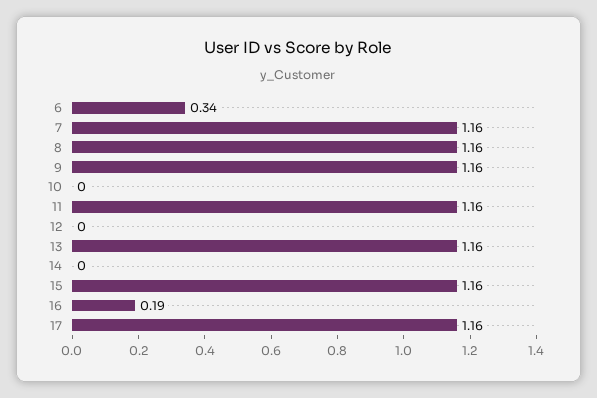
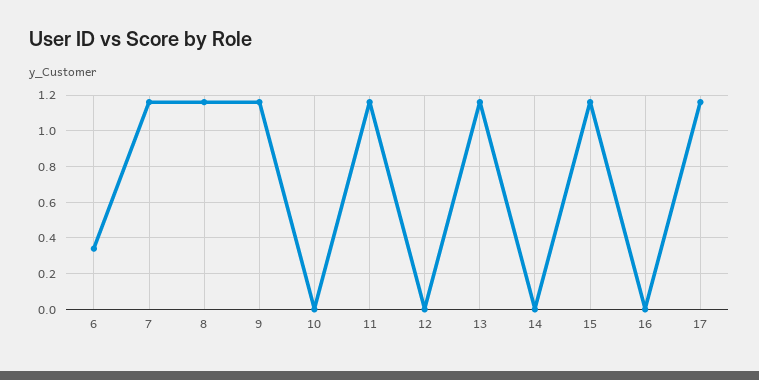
  {
    "6": 0.34,
    "7": 1.16,
    "8": 1.16,
    "9": 1.16,
    "10": 0,
    "11": 1.16,
    "12": 0,
    "13": 1.16,
    "14": 0,
    "15": 1.16,
-   "16": 0.19,
+   "16": 0,
    "17": 1.16
  }

